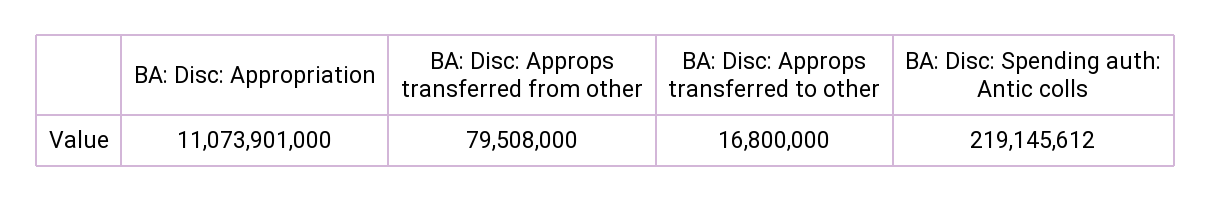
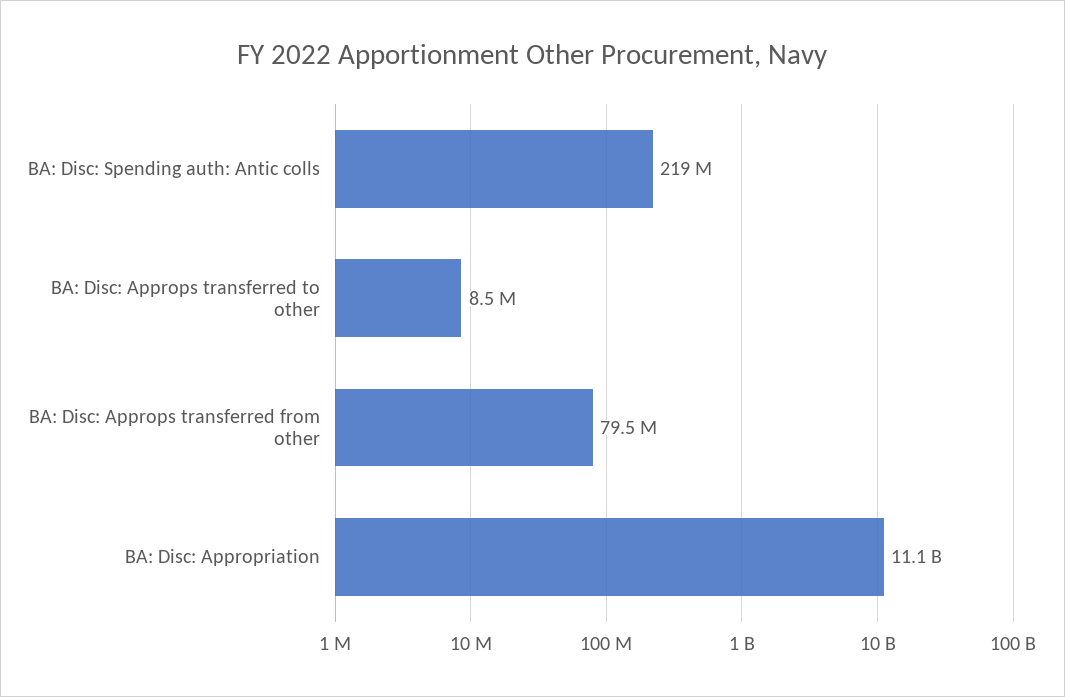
  {
    "BA: Disc: Appropriation": 11073901000,
    "BA: Disc: Approps transferred from other": 79508000,
-   "BA: Disc: Approps transferred to other": 16800000,
+   "BA: Disc: Approps transferred to other": 8500000,
    "BA: Disc: Spending auth: Antic colls": 219145612
  }

